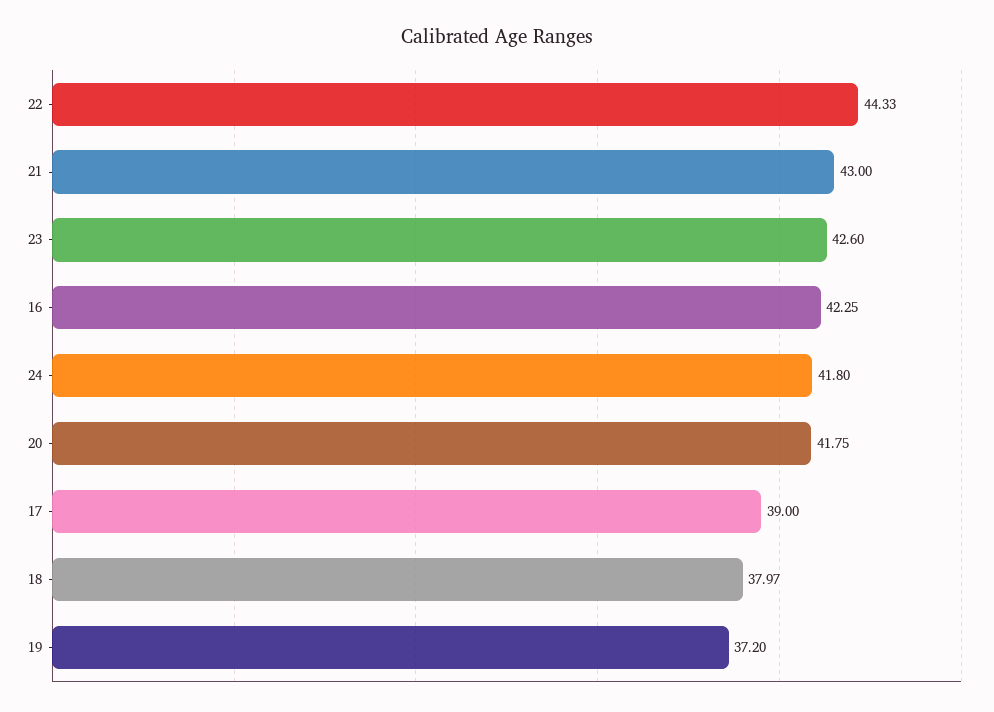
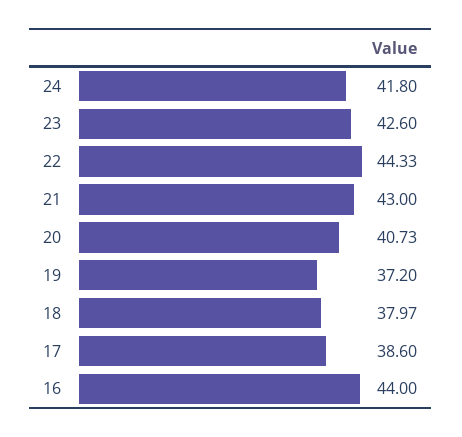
  {
    "22": 44.33,
    "21": 43,
    "23": 42.6,
-   "16": 42.25,
+   "16": 44,
    "24": 41.8,
-   "20": 41.75,
+   "20": 40.73,
-   "17": 39,
+   "17": 38.6,
    "18": 37.97,
    "19": 37.2
  }

